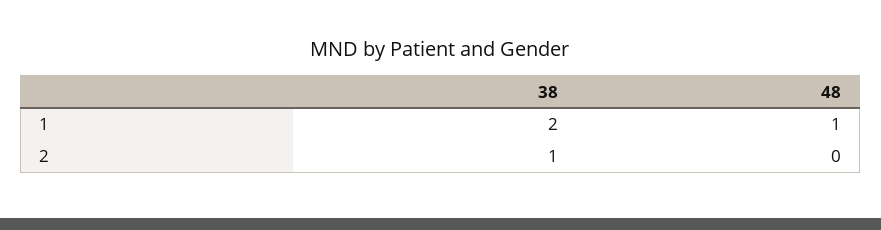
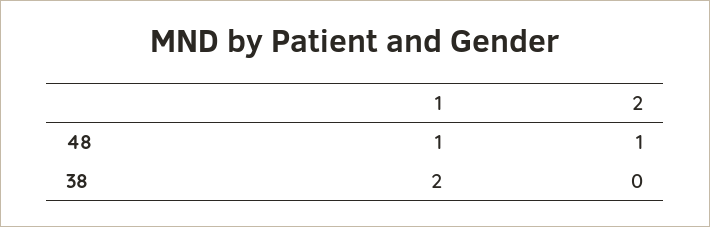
  {
    "38": {
      "1": 2,
-     "2": 1
+     "2": 0
    },
    "48": {
      "1": 1,
-     "2": 0
+     "2": 1
    }
  }

